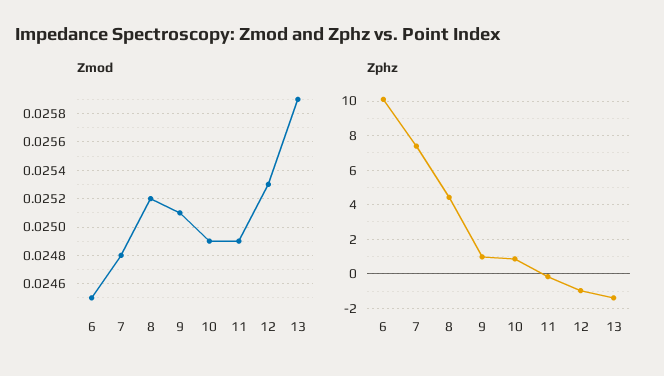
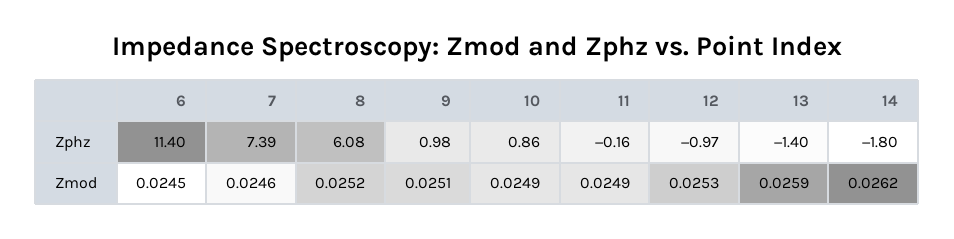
  {
    "Zmod": {
      "6": 0.0245,
-     "7": 0.0248,
+     "7": 0.0246,
      "8": 0.0252,
      "9": 0.0251,
      "10": 0.0249,
      "11": 0.0249,
      "12": 0.0253,
-     "13": 0.0259
+     "13": 0.0259,
+     "14": 0.0262
    },
    "Zphz": {
-     "6": 10,
+     "6": 11.4,
      "7": 7.39,
-     "8": 4.5,
+     "8": 6.08,
      "9": 0.98,
      "10": 0.86,
      "11": -0.16,
      "12": -0.97,
-     "13": -1.4
+     "13": -1.4,
+     "14": -1.8
    }
  }

